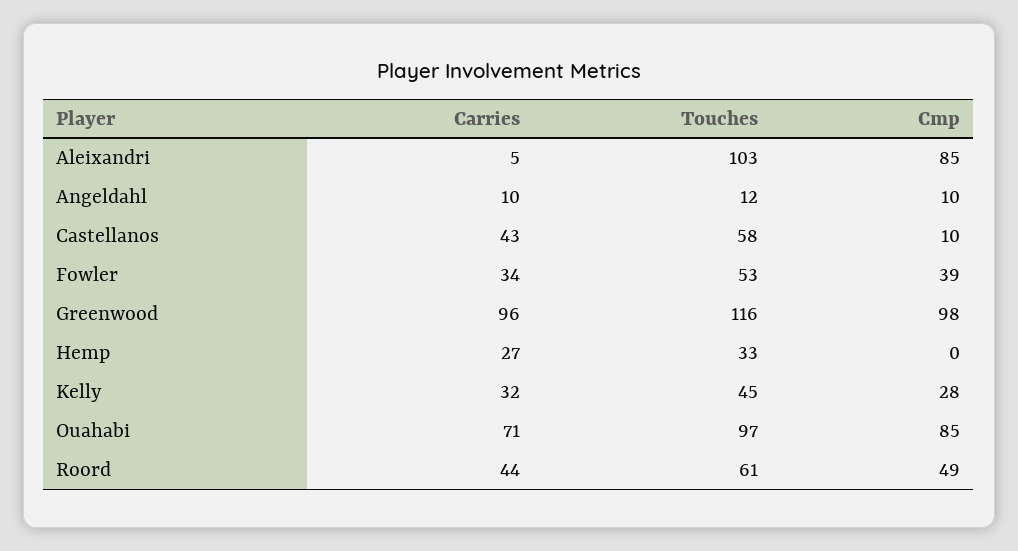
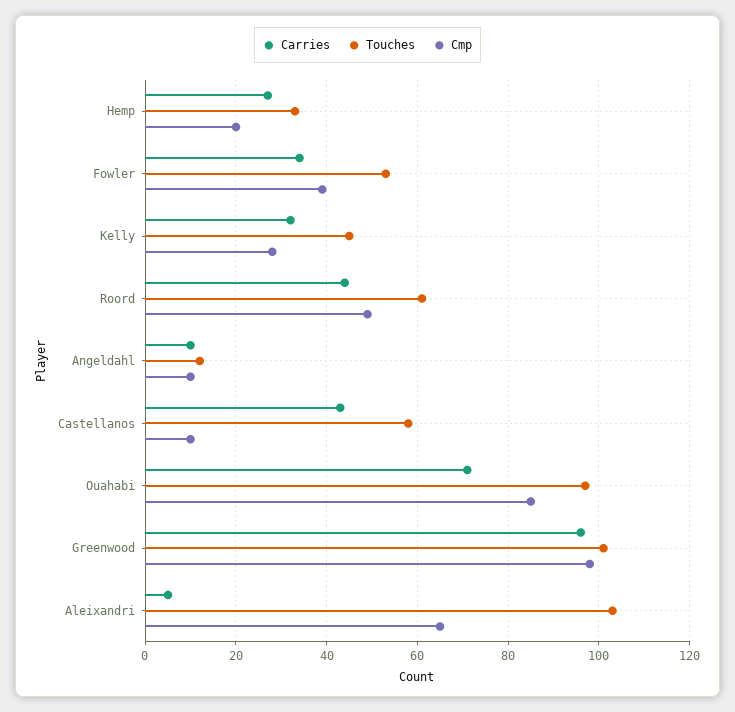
  {
    "Carries": {
      "Aleixandri": 5,
      "Angeldahl": 10,
      "Castellanos": 43,
      "Fowler": 34,
      "Greenwood": 96,
      "Hemp": 27,
      "Kelly": 32,
      "Ouahabi": 71,
      "Roord": 44
    },
    "Touches": {
      "Aleixandri": 103,
      "Angeldahl": 12,
      "Castellanos": 58,
      "Fowler": 53,
-     "Greenwood": 116,
+     "Greenwood": 100,
      "Hemp": 33,
      "Kelly": 45,
      "Ouahabi": 97,
      "Roord": 61
    },
    "Cmp": {
-     "Aleixandri": 85,
+     "Aleixandri": 65,
      "Angeldahl": 10,
      "Castellanos": 10,
      "Fowler": 39,
      "Greenwood": 98,
-     "Hemp": 0,
+     "Hemp": 20,
      "Kelly": 28,
      "Ouahabi": 85,
      "Roord": 49
    }
  }

